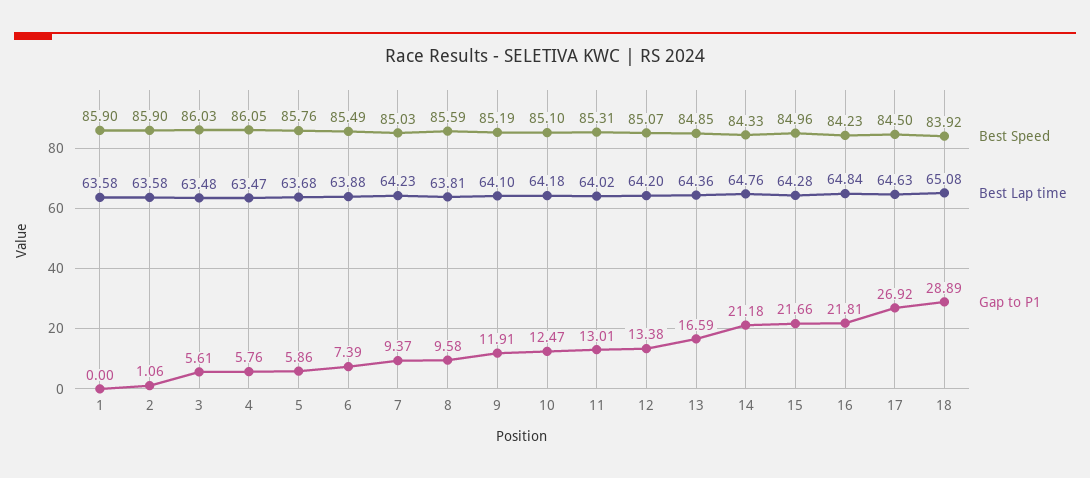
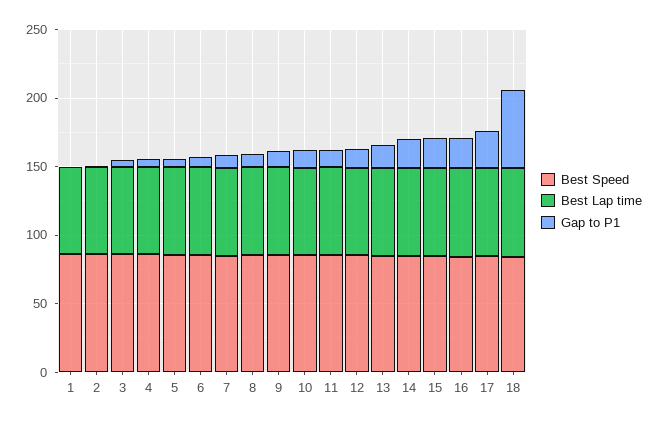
  {
    "Best Speed": {
      "1": 85.9,
      "2": 85.9,
      "3": 86.03,
      "4": 86.05,
      "5": 85.76,
      "6": 85.49,
      "7": 85.03,
      "8": 85.59,
      "9": 85.19,
      "10": 85.1,
      "11": 85.31,
      "12": 85.07,
      "13": 84.85,
      "14": 84.33,
      "15": 84.96,
      "16": 84.23,
      "17": 84.5,
      "18": 83.92
    },
    "Best Lap time": {
      "1": 63.58,
      "2": 63.58,
      "3": 63.48,
      "4": 63.47,
      "5": 63.68,
      "6": 63.88,
      "7": 64.23,
      "8": 63.81,
      "9": 64.1,
      "10": 64.18,
      "11": 64.02,
      "12": 64.2,
      "13": 64.36,
      "14": 64.76,
      "15": 64.28,
      "16": 64.84,
      "17": 64.63,
      "18": 65.08
    },
    "Gap to P1": {
      "1": 0,
      "2": 1.06,
      "3": 5.61,
      "4": 5.76,
      "5": 5.86,
      "6": 7.39,
      "7": 9.37,
      "8": 9.58,
      "9": 11.91,
      "10": 12.47,
      "11": 13.01,
      "12": 13.38,
      "13": 16.59,
      "14": 21.18,
      "15": 21.66,
      "16": 21.81,
      "17": 26.92,
-     "18": 28.89
+     "18": 60
    }
  }

